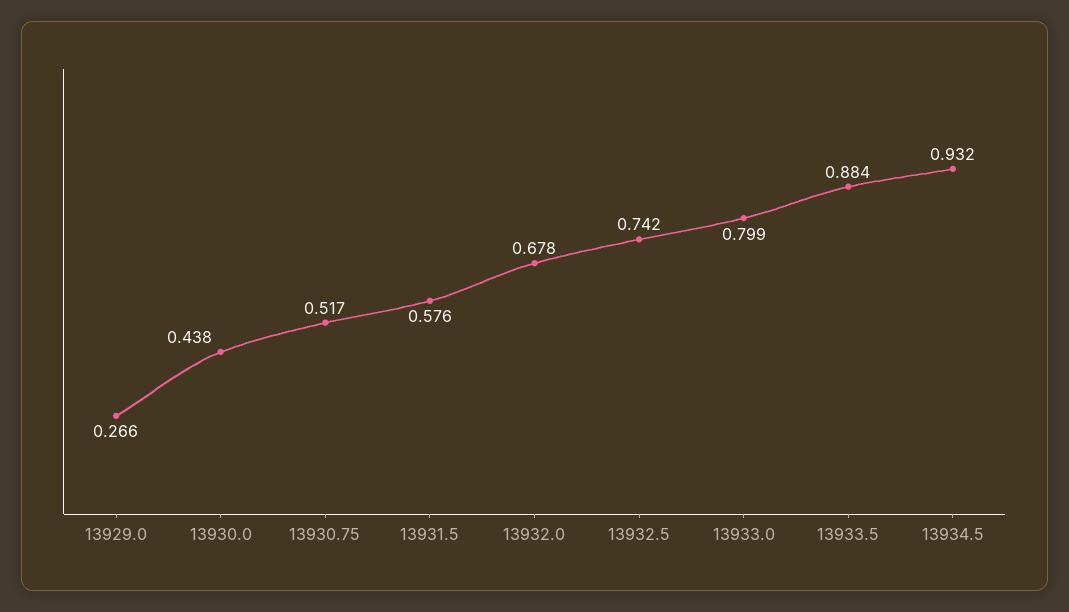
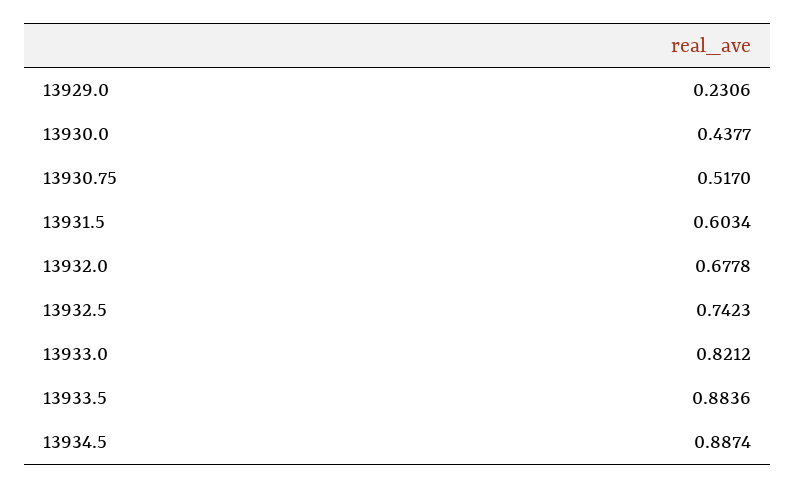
  {
-   "13929.0": 0.266,
+   "13929.0": 0.2306,
    "13930.0": 0.4377,
    "13930.75": 0.517,
-   "13931.5": 0.576,
+   "13931.5": 0.6034,
    "13932.0": 0.6778,
    "13932.5": 0.7423,
-   "13933.0": 0.799,
+   "13933.0": 0.8212,
    "13933.5": 0.8836,
-   "13934.5": 0.932
+   "13934.5": 0.8874
  }

